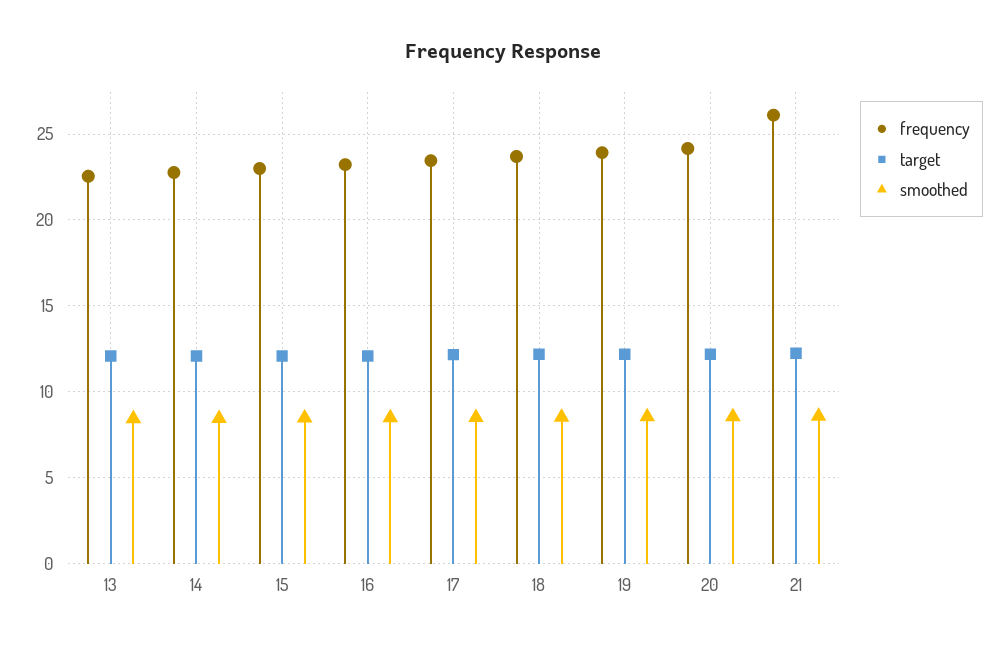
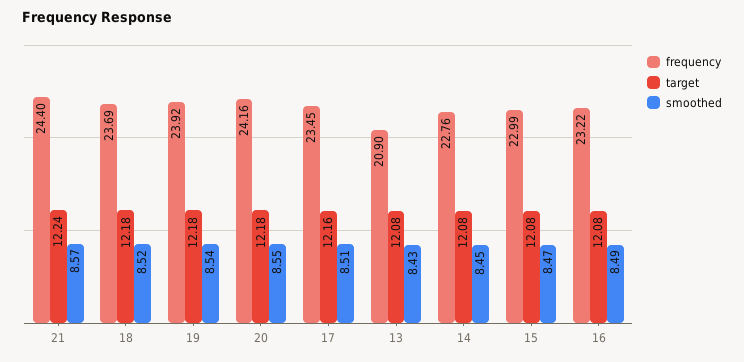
  {
    "frequency": {
-     "13": 22.5,
+     "13": 20.9,
      "14": 22.76,
      "15": 22.99,
      "16": 23.22,
      "17": 23.45,
      "18": 23.69,
      "19": 23.92,
      "20": 24.16,
-     "21": 26
+     "21": 24.4
    },
    "target": {
      "13": 12.08,
      "14": 12.08,
      "15": 12.08,
      "16": 12.08,
      "17": 12.16,
      "18": 12.18,
      "19": 12.18,
      "20": 12.18,
      "21": 12.24
    },
    "smoothed": {
      "13": 8.43,
      "14": 8.45,
      "15": 8.47,
      "16": 8.49,
      "17": 8.51,
      "18": 8.52,
      "19": 8.54,
      "20": 8.55,
      "21": 8.57
    }
  }

